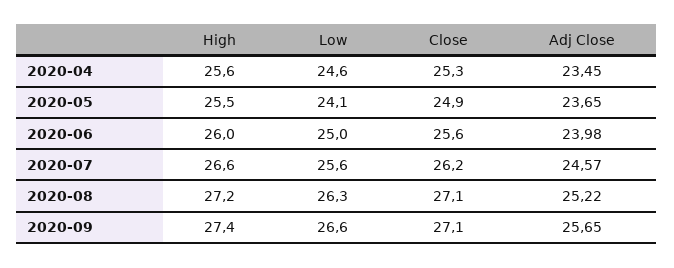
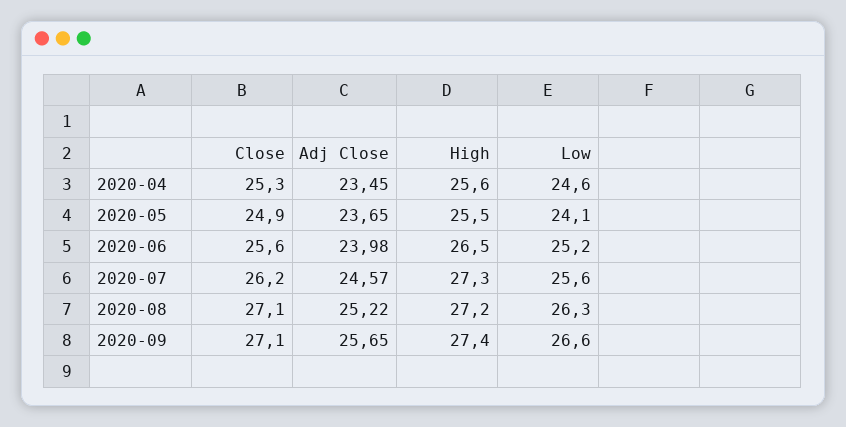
  {
    "High": {
      "2020-04": 25.6,
      "2020-05": 25.5,
-     "2020-06": 26,
+     "2020-06": 26.5,
-     "2020-07": 26.6,
+     "2020-07": 27.3,
      "2020-08": 27.2,
      "2020-09": 27.4
    },
    "Low": {
      "2020-04": 24.6,
      "2020-05": 24.1,
-     "2020-06": 25,
+     "2020-06": 25.2,
      "2020-07": 25.6,
      "2020-08": 26.3,
      "2020-09": 26.6
    },
    "Close": {
      "2020-04": 25.3,
      "2020-05": 24.9,
      "2020-06": 25.6,
      "2020-07": 26.2,
      "2020-08": 27.1,
      "2020-09": 27.1
    },
    "Adj Close": {
      "2020-04": 23.45,
      "2020-05": 23.65,
      "2020-06": 23.98,
      "2020-07": 24.57,
      "2020-08": 25.22,
      "2020-09": 25.65
    }
  }

